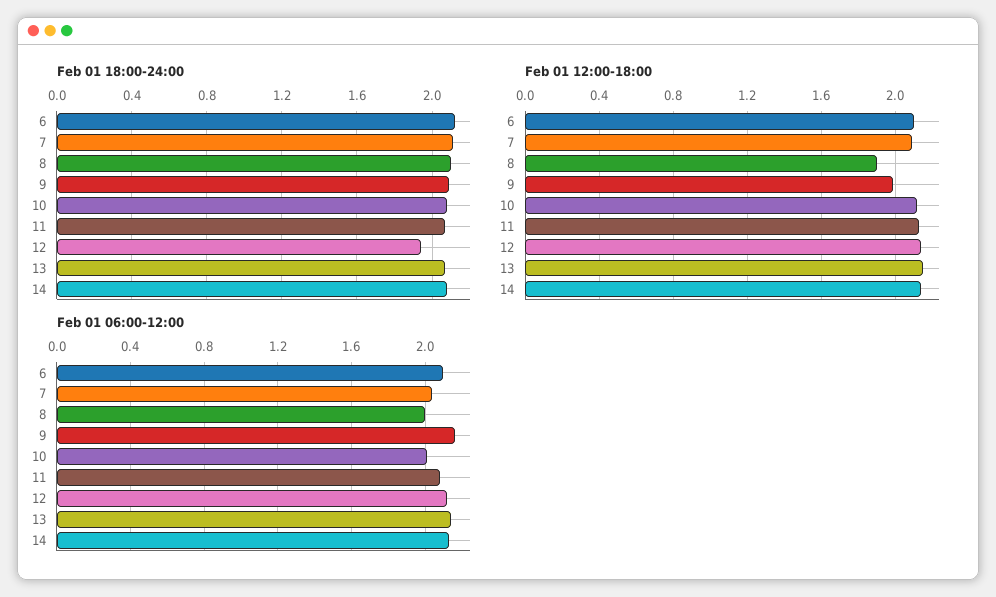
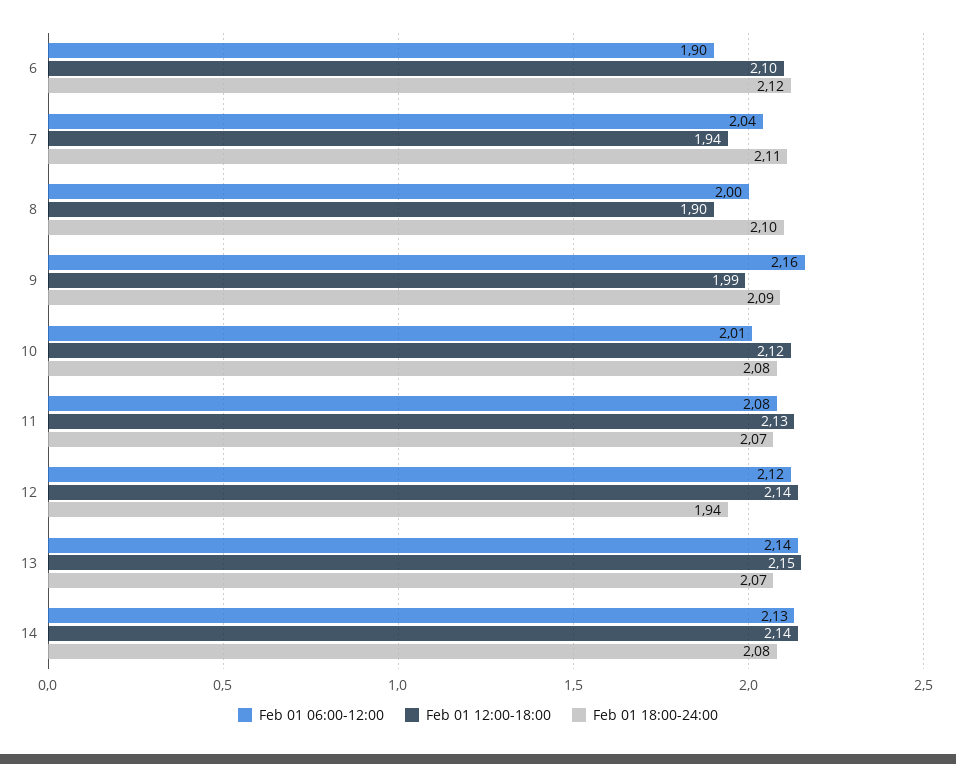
  {
    "Feb 01 18:00-24:00": {
      "6": 2.12,
      "7": 2.11,
      "8": 2.1,
      "9": 2.09,
      "10": 2.08,
      "11": 2.07,
      "12": 1.94,
      "13": 2.07,
      "14": 2.08
    },
    "Feb 01 12:00-18:00": {
      "6": 2.1,
-     "7": 2.1,
+     "7": 1.94,
      "8": 1.9,
      "9": 1.99,
      "10": 2.12,
      "11": 2.13,
      "12": 2.14,
      "13": 2.15,
      "14": 2.14
    },
    "Feb 01 06:00-12:00": {
-     "6": 2.1,
+     "6": 1.9,
      "7": 2.04,
      "8": 2,
      "9": 2.16,
      "10": 2.01,
      "11": 2.08,
      "12": 2.12,
      "13": 2.14,
      "14": 2.13
    }
  }

